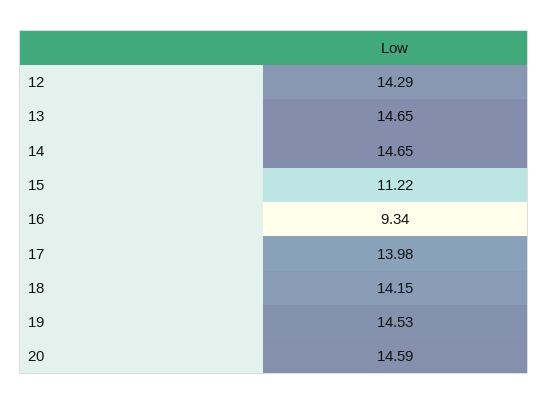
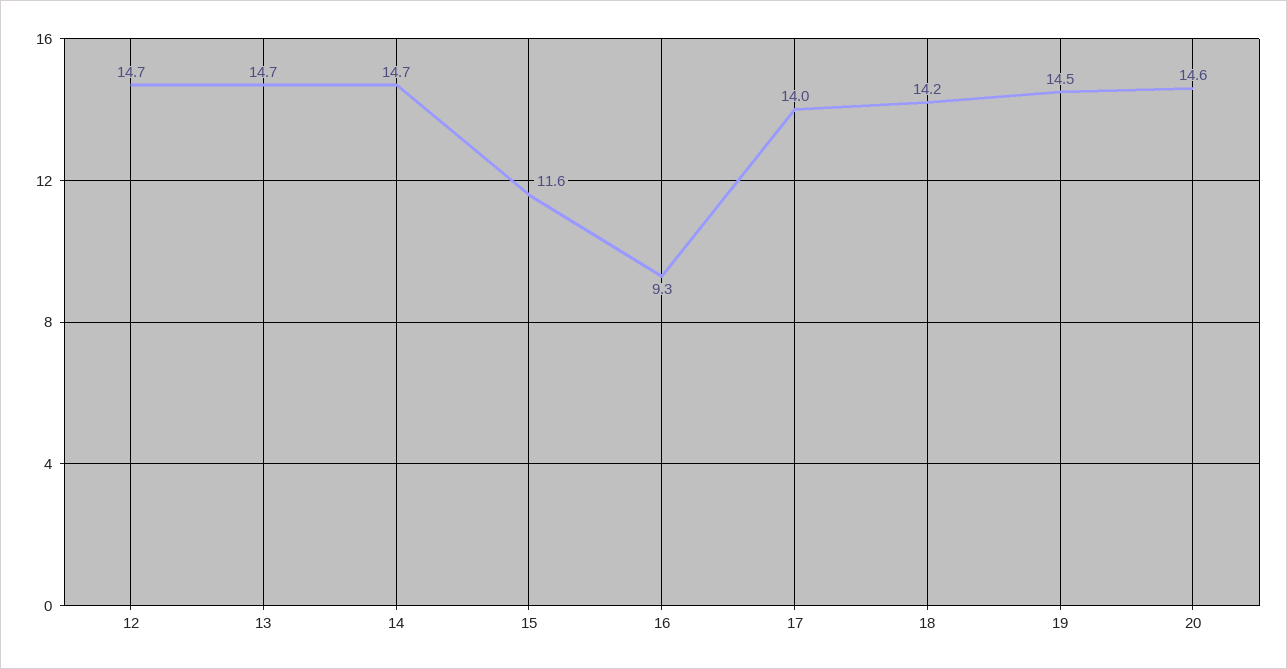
  {
-   "12": 14.29,
+   "12": 14.7,
    "13": 14.65,
    "14": 14.65,
-   "15": 11.22,
+   "15": 11.6,
    "16": 9.34,
    "17": 13.98,
    "18": 14.15,
    "19": 14.53,
    "20": 14.59
  }

